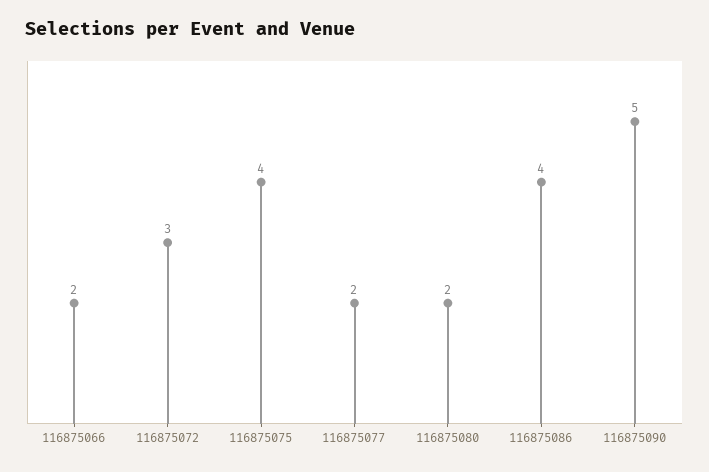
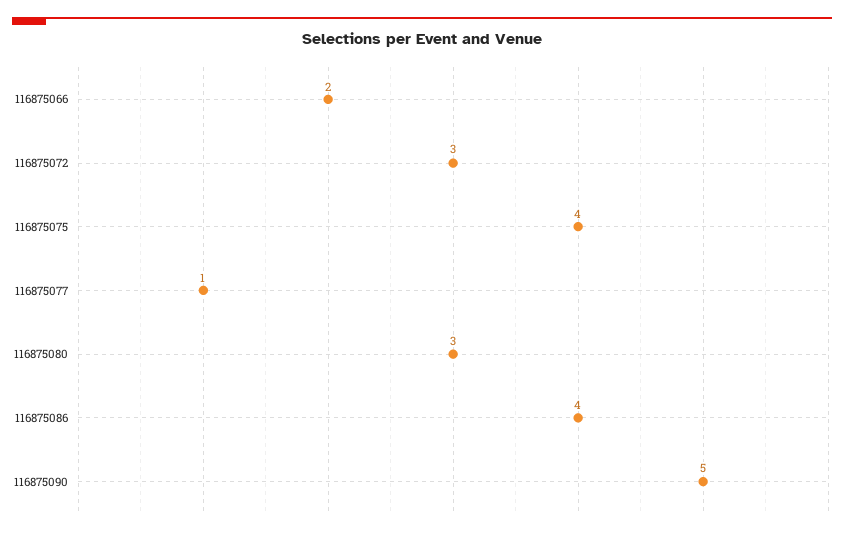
  {
    "116875066": 2,
    "116875072": 3,
    "116875075": 4,
-   "116875077": 2,
+   "116875077": 1,
-   "116875080": 2,
+   "116875080": 3,
    "116875086": 4,
    "116875090": 5
  }

